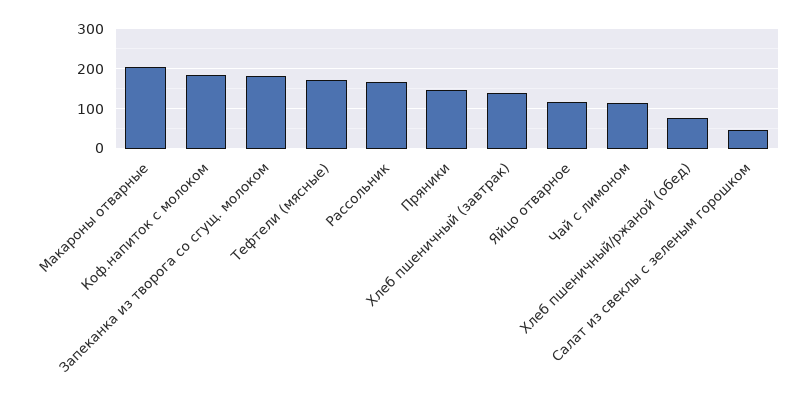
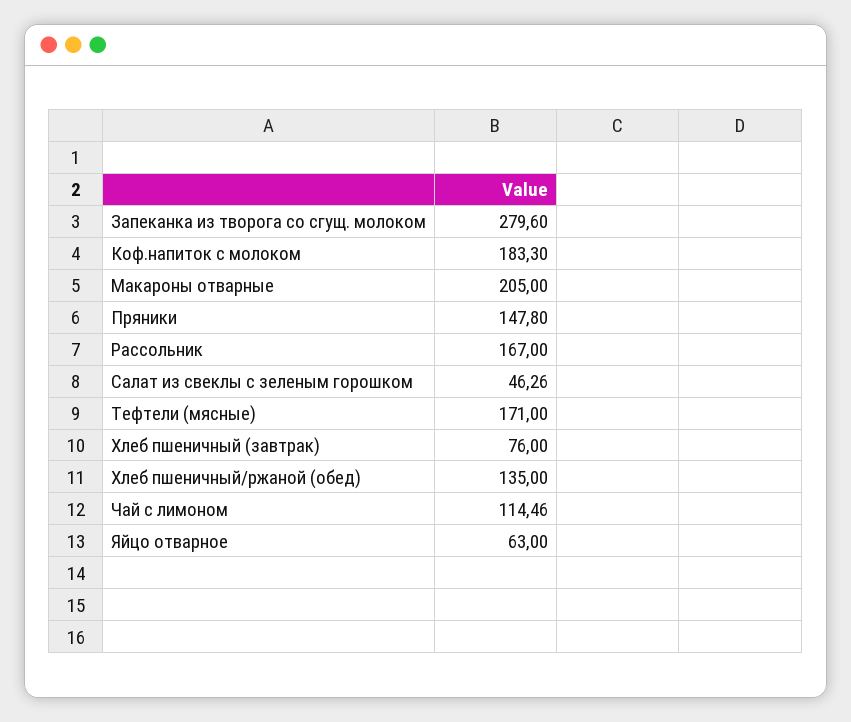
  {
    "Макароны отварные": 205,
    "Коф.напиток с молоком": 183.3,
-   "Запеканка из творога со сгущ. молоком": 180,
+   "Запеканка из творога со сгущ. молоком": 279.6,
    "Тефтели (мясные)": 171,
    "Рассольник": 167,
    "Пряники": 147.8,
-   "Хлеб пшеничный (завтрак)": 140,
+   "Хлеб пшеничный (завтрак)": 76,
-   "Яйцо отварное": 120,
+   "Яйцо отварное": 63,
    "Чай с лимоном": 114.46,
-   "Хлеб пшеничный/ржаной (обед)": 80,
+   "Хлеб пшеничный/ржаной (обед)": 135,
    "Салат из свеклы с зеленым горошком": 46.26
  }

